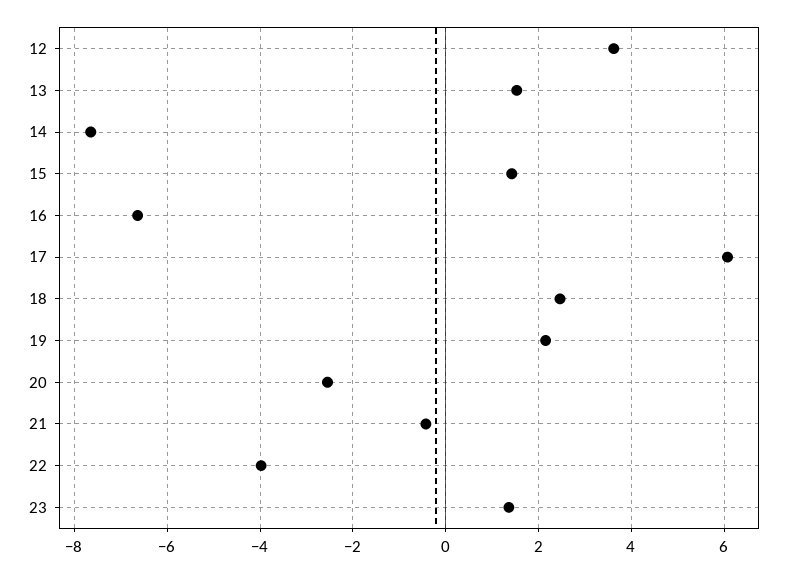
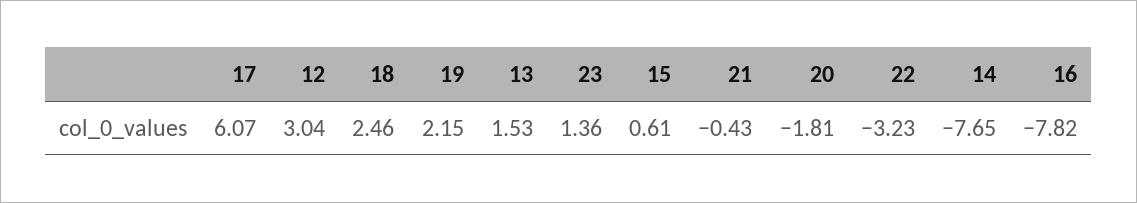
  {
-   "12": 3.6,
+   "12": 3.04,
    "13": 1.53,
    "14": -7.65,
-   "15": 1.4,
+   "15": 0.61,
-   "16": -6.6,
+   "16": -7.82,
    "17": 6.07,
    "18": 2.46,
    "19": 2.15,
-   "20": -2.6,
+   "20": -1.81,
    "21": -0.43,
-   "22": -4,
+   "22": -3.23,
    "23": 1.36
  }

